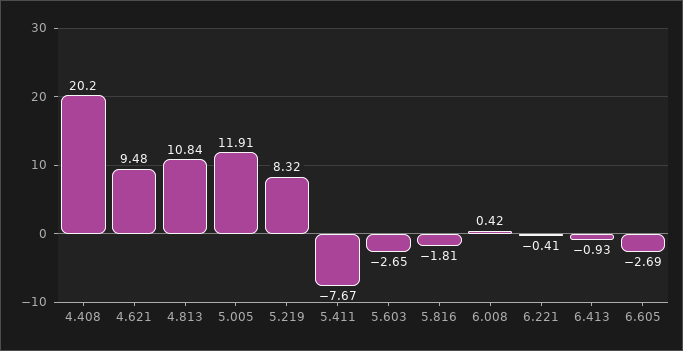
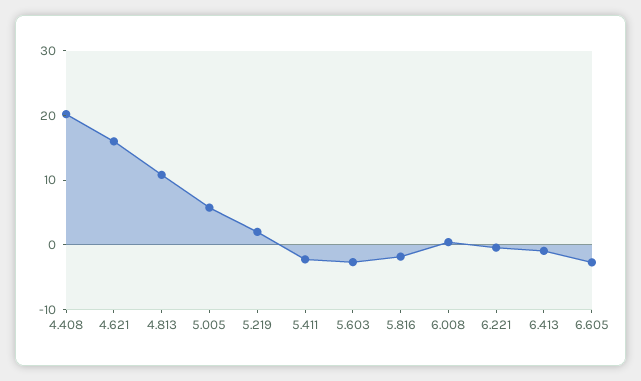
  {
    "4.408": 20.2,
-   "4.621": 9.48,
+   "4.621": 16,
    "4.813": 10.84,
-   "5.005": 11.91,
+   "5.005": 6,
-   "5.219": 8.32,
+   "5.219": 2,
-   "5.411": -7.67,
+   "5.411": -2,
    "5.603": -2.65,
    "5.816": -1.81,
    "6.008": 0.42,
    "6.221": -0.41,
    "6.413": -0.93,
    "6.605": -2.69
  }

